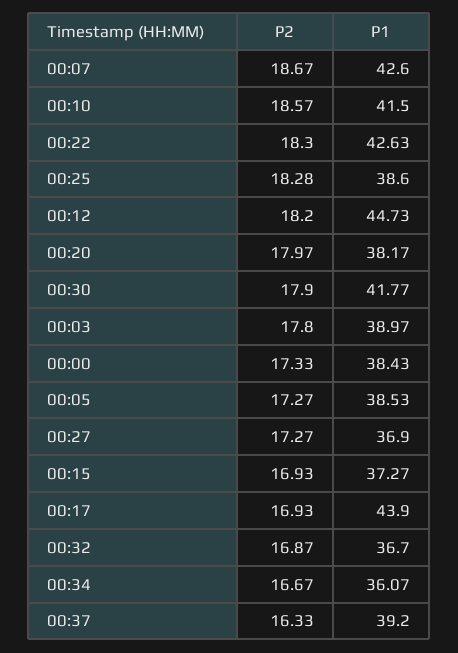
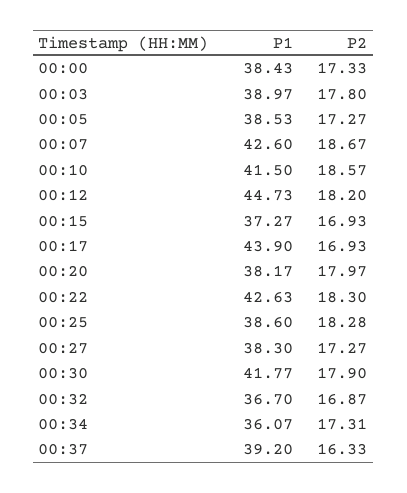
  {
    "P2": {
      "00:07": 18.67,
      "00:10": 18.57,
      "00:22": 18.3,
      "00:25": 18.28,
      "00:12": 18.2,
      "00:20": 17.97,
      "00:30": 17.9,
      "00:03": 17.8,
      "00:00": 17.33,
      "00:05": 17.27,
      "00:27": 17.27,
      "00:15": 16.93,
      "00:17": 16.93,
      "00:32": 16.87,
-     "00:34": 16.67,
+     "00:34": 17.31,
      "00:37": 16.33
    },
    "P1": {
      "00:07": 42.6,
      "00:10": 41.5,
      "00:22": 42.63,
      "00:25": 38.6,
      "00:12": 44.73,
      "00:20": 38.17,
      "00:30": 41.77,
      "00:03": 38.97,
      "00:00": 38.43,
      "00:05": 38.53,
-     "00:27": 36.9,
+     "00:27": 38.3,
      "00:15": 37.27,
      "00:17": 43.9,
      "00:32": 36.7,
      "00:34": 36.07,
      "00:37": 39.2
    }
  }

